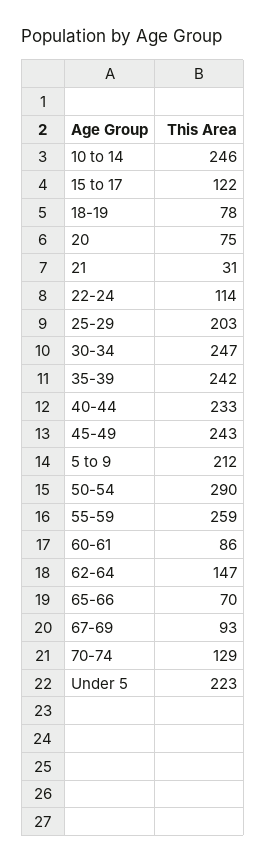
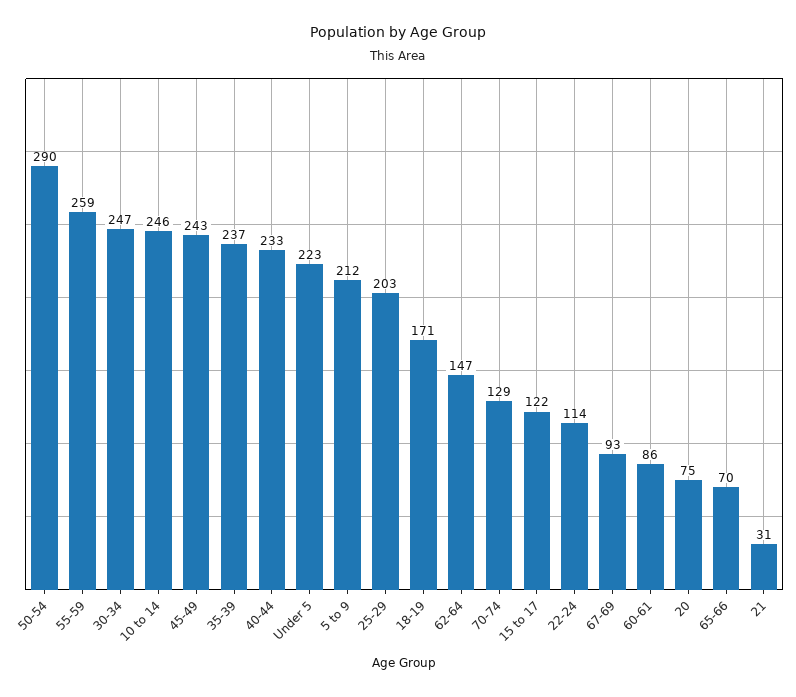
  {
    "10 to 14": 246,
    "15 to 17": 122,
-   "18-19": 78,
+   "18-19": 171,
    "20": 75,
    "21": 31,
    "22-24": 114,
    "25-29": 203,
    "30-34": 247,
-   "35-39": 242,
+   "35-39": 237,
    "40-44": 233,
    "45-49": 243,
    "5 to 9": 212,
    "50-54": 290,
    "55-59": 259,
    "60-61": 86,
    "62-64": 147,
    "65-66": 70,
    "67-69": 93,
    "70-74": 129,
    "Under 5": 223
  }

